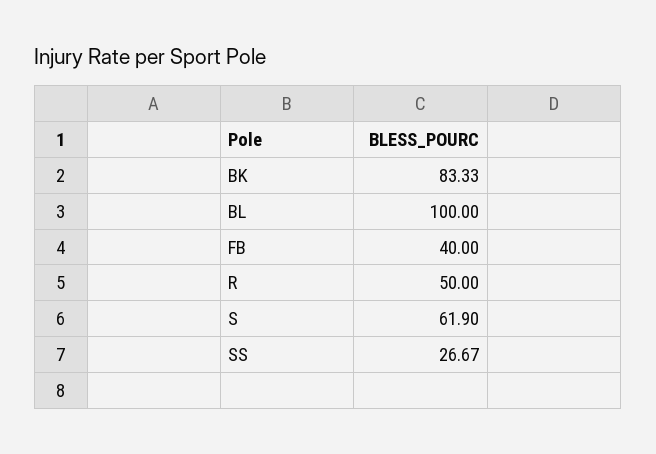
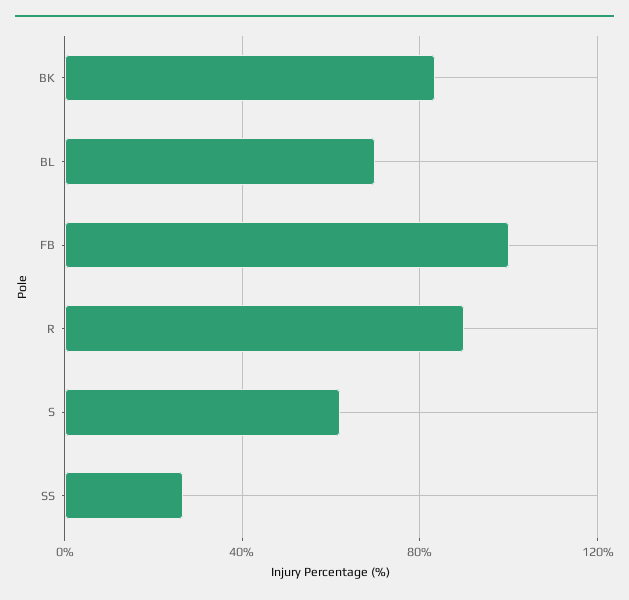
  {
    "BK": 83.33,
-   "BL": 100,
+   "BL": 70,
-   "FB": 40,
+   "FB": 100,
-   "R": 50,
+   "R": 90,
    "S": 61.9,
    "SS": 26.67
  }

